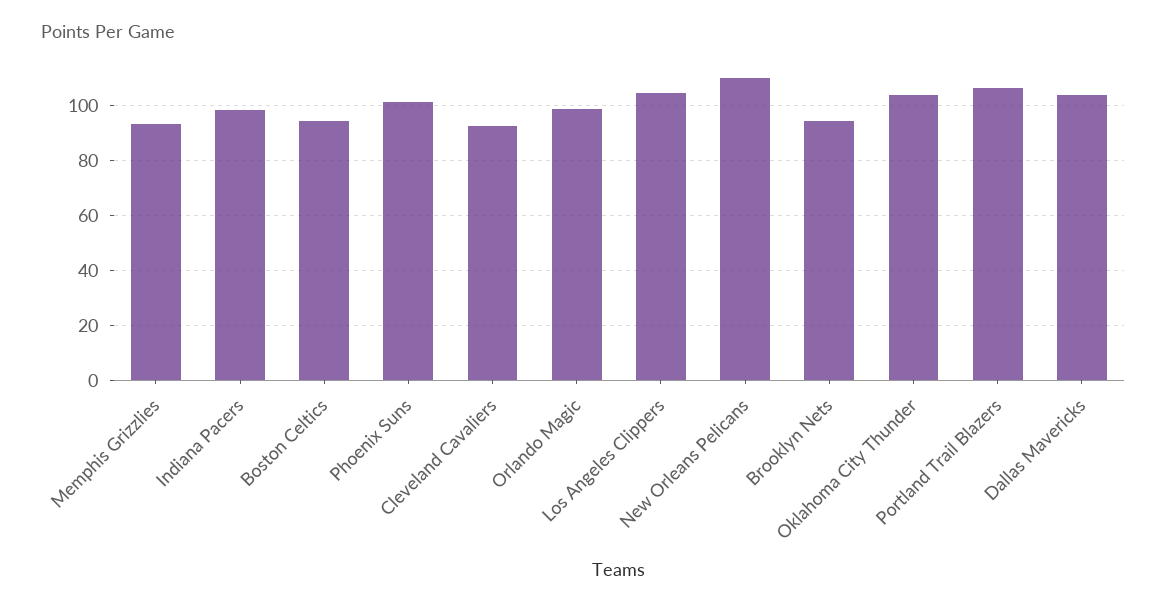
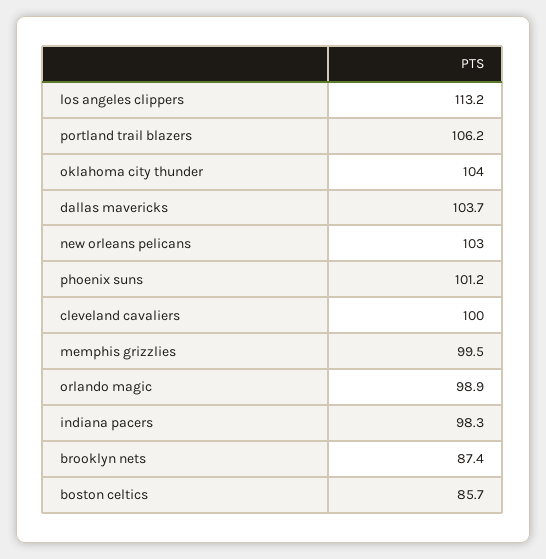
  {
-   "Memphis Grizzlies": 92.5,
+   "Memphis Grizzlies": 99.5,
    "Indiana Pacers": 98.3,
-   "Boston Celtics": 95,
+   "Boston Celtics": 85.7,
    "Phoenix Suns": 101.2,
-   "Cleveland Cavaliers": 92.5,
+   "Cleveland Cavaliers": 100,
    "Orlando Magic": 98.9,
-   "Los Angeles Clippers": 105,
+   "Los Angeles Clippers": 113.2,
-   "New Orleans Pelicans": 110,
+   "New Orleans Pelicans": 103,
-   "Brooklyn Nets": 95,
+   "Brooklyn Nets": 87.4,
    "Oklahoma City Thunder": 104,
    "Portland Trail Blazers": 106.2,
    "Dallas Mavericks": 103.7
  }

